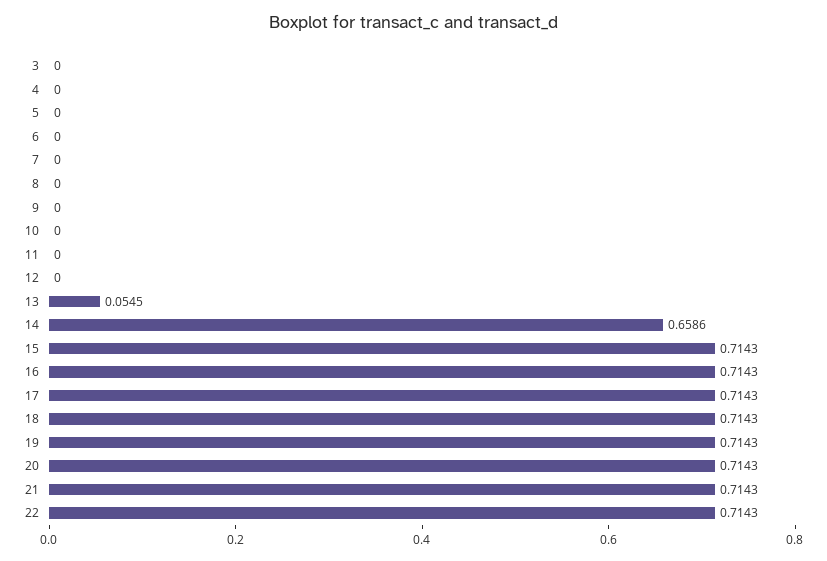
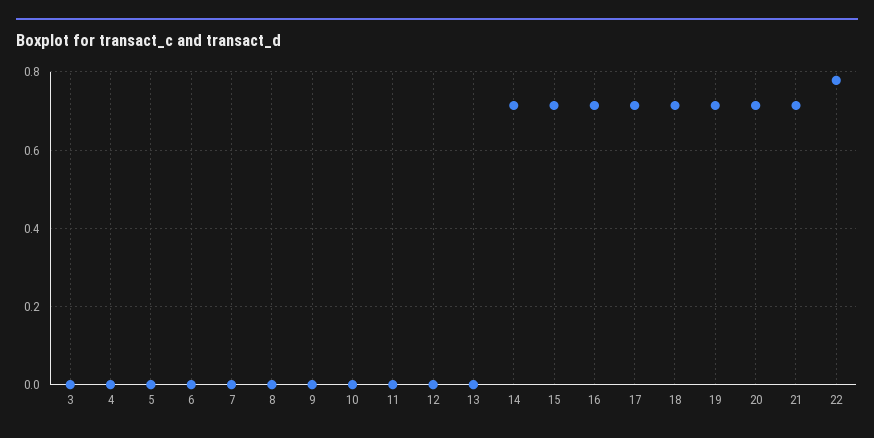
  {
    "3": 0,
    "4": 0,
    "5": 0,
    "6": 0,
    "7": 0,
    "8": 0,
    "9": 0,
    "10": 0,
    "11": 0,
    "12": 0,
-   "13": 0.0545,
+   "13": 0,
-   "14": 0.6586,
+   "14": 0.72,
    "15": 0.7143,
    "16": 0.7143,
    "17": 0.7143,
    "18": 0.7143,
    "19": 0.7143,
    "20": 0.7143,
    "21": 0.7143,
-   "22": 0.7143
+   "22": 0.78
  }

